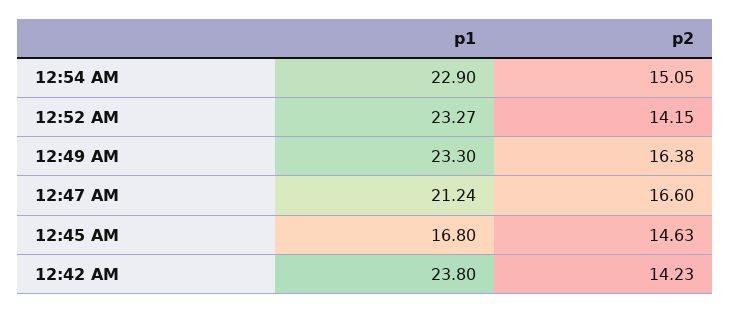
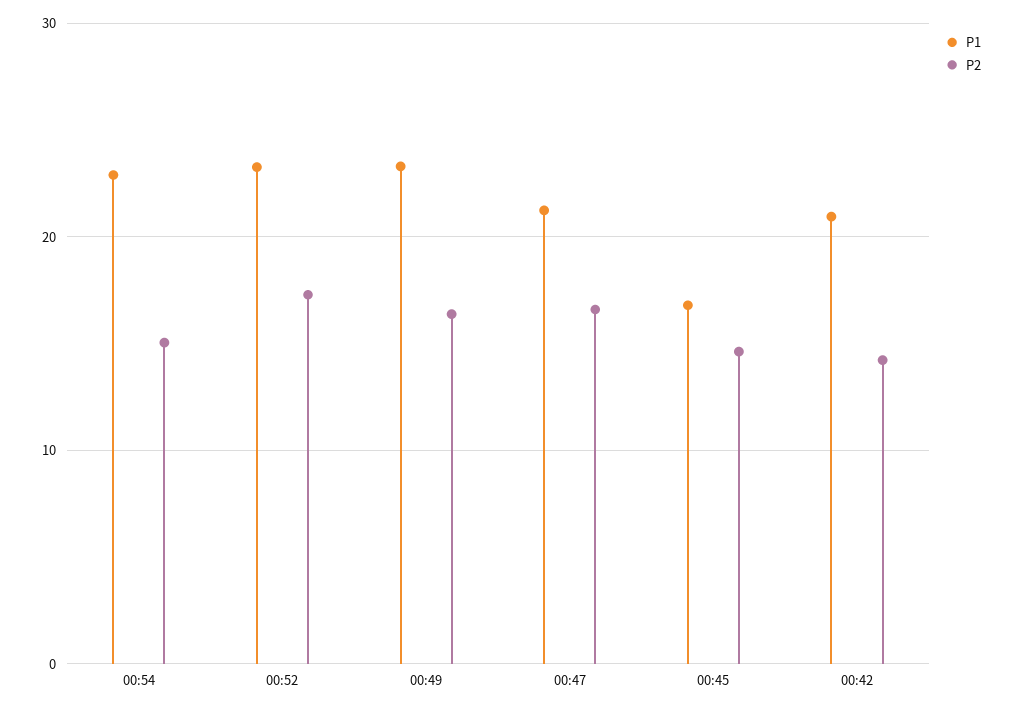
  {
    "p1": {
      "12:54 AM": 22.9,
      "12:52 AM": 23.27,
      "12:49 AM": 23.3,
      "12:47 AM": 21.24,
      "12:45 AM": 16.8,
-     "12:42 AM": 23.8
+     "12:42 AM": 21
    },
    "p2": {
      "12:54 AM": 15.05,
-     "12:52 AM": 14.15,
+     "12:52 AM": 17,
      "12:49 AM": 16.38,
      "12:47 AM": 16.6,
      "12:45 AM": 14.63,
      "12:42 AM": 14.23
    }
  }

